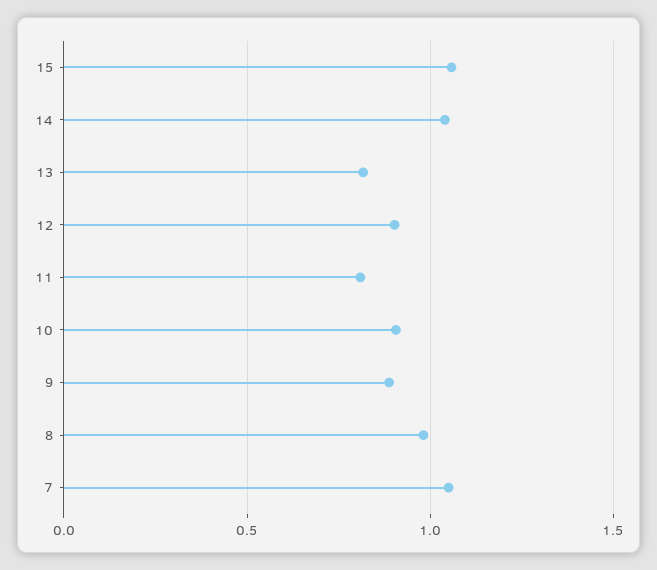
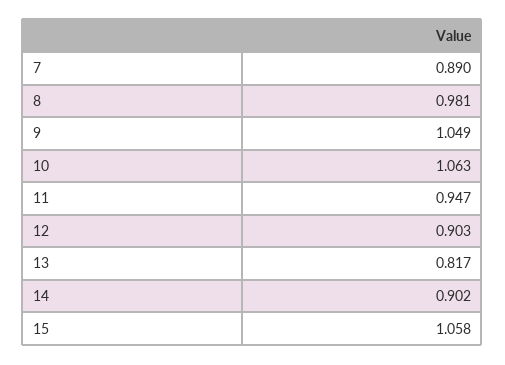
  {
    "15": 1.058,
-   "14": 1.05,
+   "14": 0.902,
    "13": 0.817,
    "12": 0.903,
-   "11": 0.8,
+   "11": 0.947,
-   "10": 0.9,
+   "10": 1.063,
-   "9": 0.9,
+   "9": 1.049,
    "8": 0.981,
-   "7": 1.05
+   "7": 0.89
  }

